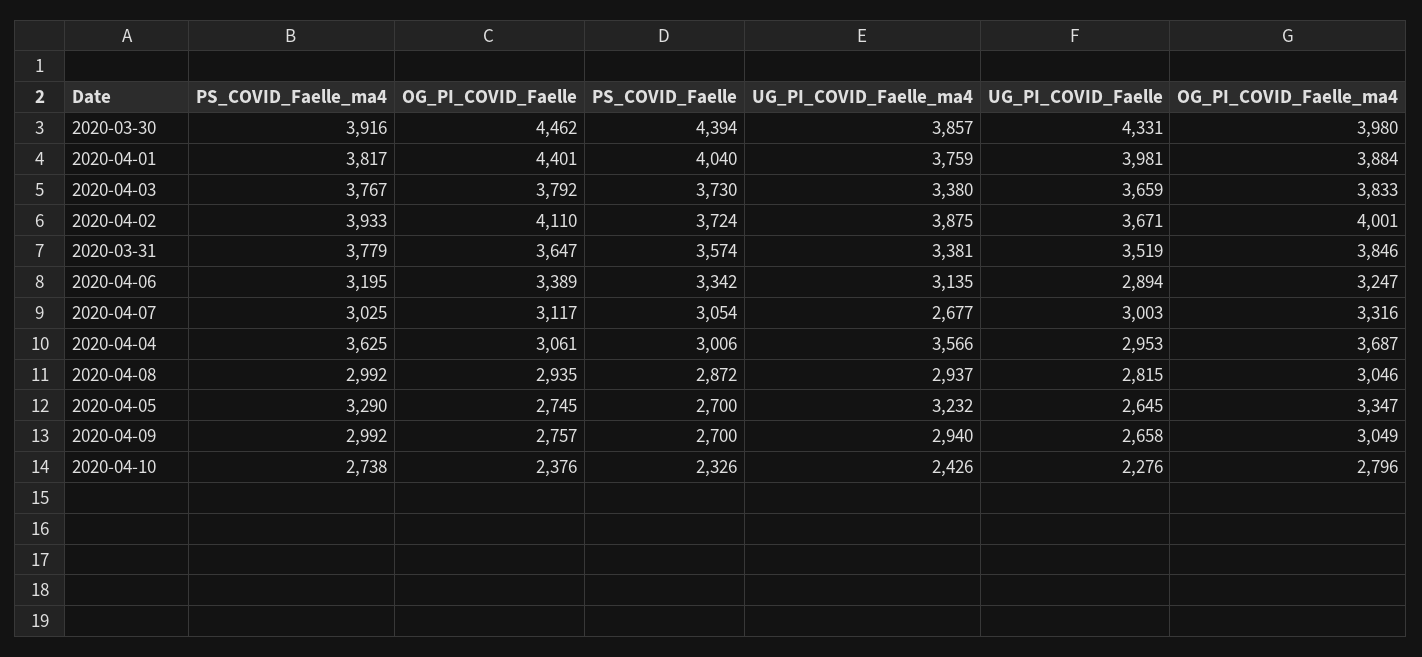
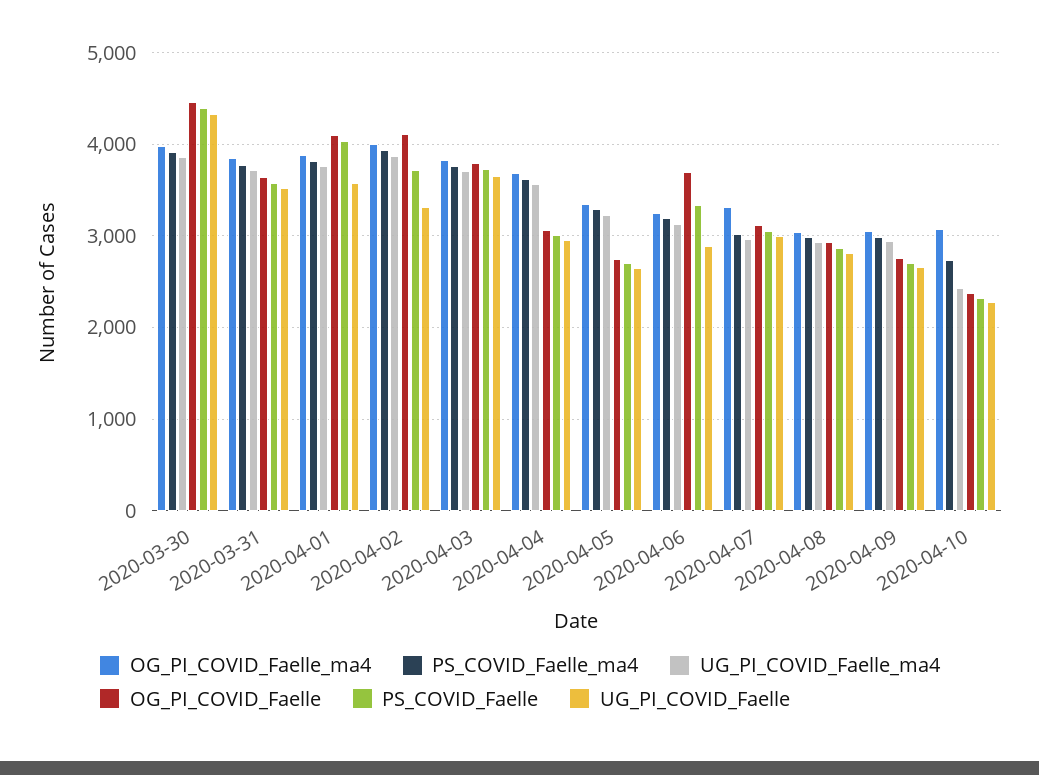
  {
    "PS_COVID_Faelle_ma4": {
      "2020-03-30": 3916,
      "2020-04-01": 3817,
      "2020-04-03": 3767,
      "2020-04-02": 3933,
      "2020-03-31": 3779,
      "2020-04-06": 3195,
      "2020-04-07": 3025,
      "2020-04-04": 3625,
      "2020-04-08": 2992,
      "2020-04-05": 3290,
      "2020-04-09": 2992,
      "2020-04-10": 2738
    },
    "OG_PI_COVID_Faelle": {
      "2020-03-30": 4462,
-     "2020-04-01": 4401,
+     "2020-04-01": 4100,
      "2020-04-03": 3792,
      "2020-04-02": 4110,
      "2020-03-31": 3647,
-     "2020-04-06": 3389,
+     "2020-04-06": 3700,
      "2020-04-07": 3117,
      "2020-04-04": 3061,
      "2020-04-08": 2935,
      "2020-04-05": 2745,
      "2020-04-09": 2757,
      "2020-04-10": 2376
    },
    "PS_COVID_Faelle": {
      "2020-03-30": 4394,
      "2020-04-01": 4040,
      "2020-04-03": 3730,
      "2020-04-02": 3724,
      "2020-03-31": 3574,
      "2020-04-06": 3342,
      "2020-04-07": 3054,
      "2020-04-04": 3006,
      "2020-04-08": 2872,
      "2020-04-05": 2700,
      "2020-04-09": 2700,
      "2020-04-10": 2326
    },
    "UG_PI_COVID_Faelle_ma4": {
      "2020-03-30": 3857,
      "2020-04-01": 3759,
-     "2020-04-03": 3380,
+     "2020-04-03": 3700,
      "2020-04-02": 3875,
-     "2020-03-31": 3381,
+     "2020-03-31": 3700,
      "2020-04-06": 3135,
-     "2020-04-07": 2677,
+     "2020-04-07": 3000,
      "2020-04-04": 3566,
      "2020-04-08": 2937,
      "2020-04-05": 3232,
      "2020-04-09": 2940,
      "2020-04-10": 2426
    },
    "UG_PI_COVID_Faelle": {
      "2020-03-30": 4331,
-     "2020-04-01": 3981,
+     "2020-04-01": 3600,
      "2020-04-03": 3659,
-     "2020-04-02": 3671,
+     "2020-04-02": 3300,
      "2020-03-31": 3519,
      "2020-04-06": 2894,
      "2020-04-07": 3003,
      "2020-04-04": 2953,
      "2020-04-08": 2815,
      "2020-04-05": 2645,
      "2020-04-09": 2658,
      "2020-04-10": 2276
    },
    "OG_PI_COVID_Faelle_ma4": {
      "2020-03-30": 3980,
      "2020-04-01": 3884,
      "2020-04-03": 3833,
      "2020-04-02": 4001,
      "2020-03-31": 3846,
      "2020-04-06": 3247,
      "2020-04-07": 3316,
      "2020-04-04": 3687,
      "2020-04-08": 3046,
      "2020-04-05": 3347,
      "2020-04-09": 3049,
-     "2020-04-10": 2796
+     "2020-04-10": 3100
    }
  }

